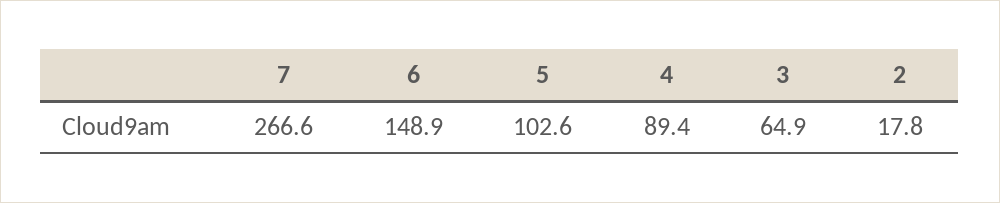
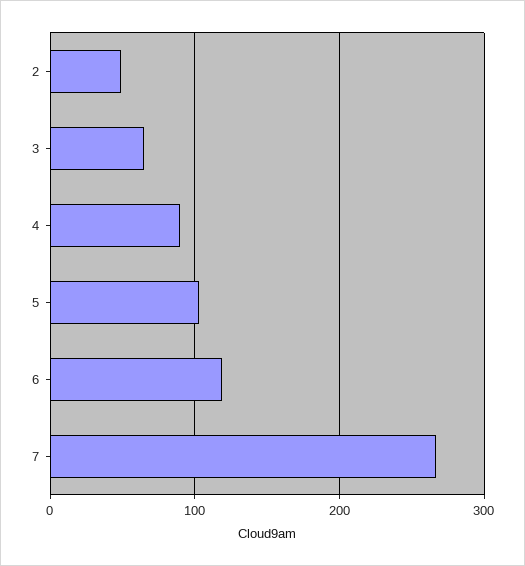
  {
    "7": 266.6,
-   "6": 148.9,
+   "6": 120,
    "5": 102.6,
    "4": 89.4,
    "3": 64.9,
-   "2": 17.8
+   "2": 50
  }

